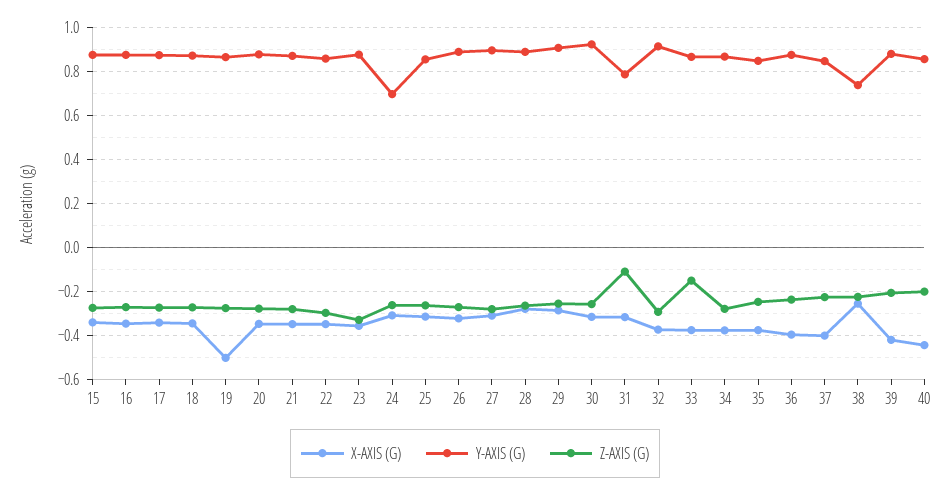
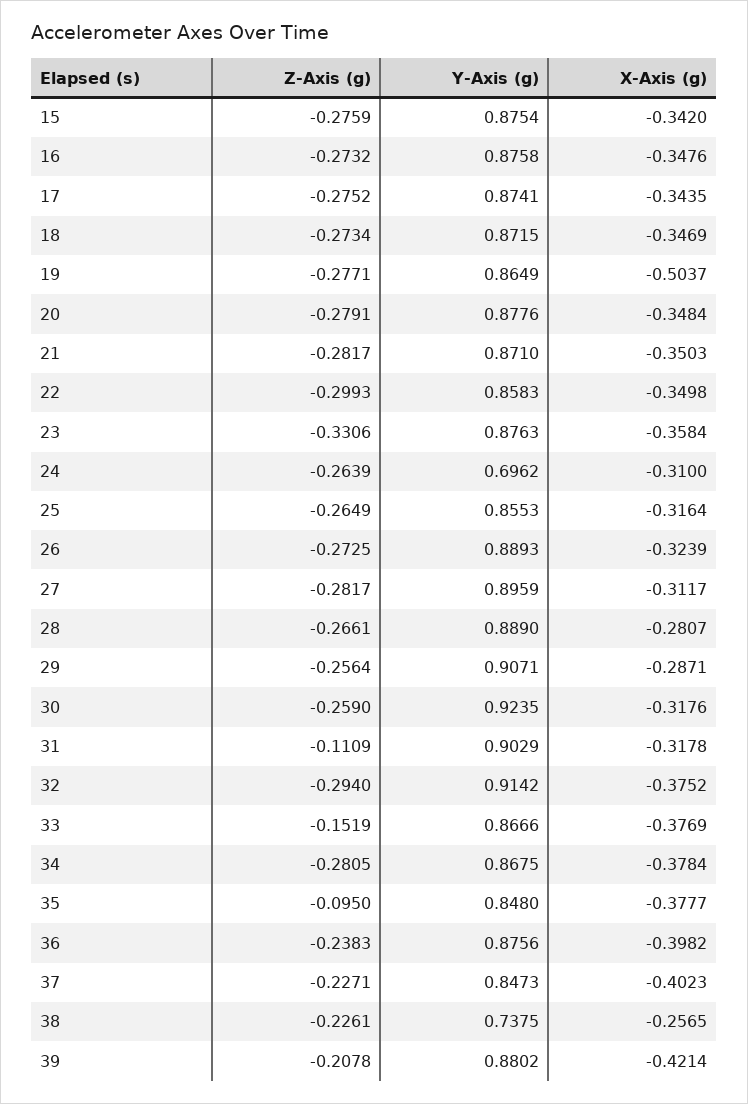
  {
    "X-AXIS (G)": {
      "15": -0.342,
      "16": -0.3476,
      "17": -0.3435,
      "18": -0.3469,
      "19": -0.5037,
      "20": -0.3484,
      "21": -0.3503,
      "22": -0.3498,
      "23": -0.3584,
      "24": -0.31,
      "25": -0.3164,
      "26": -0.3239,
      "27": -0.3117,
      "28": -0.2807,
      "29": -0.2871,
      "30": -0.3176,
      "31": -0.3178,
      "32": -0.3752,
      "33": -0.3769,
      "34": -0.3784,
      "35": -0.3777,
      "36": -0.3982,
      "37": -0.4023,
      "38": -0.2565,
-     "39": -0.4214,
+     "39": -0.4214
-     "40": -0.45
    },
    "Y-AXIS (G)": {
      "15": 0.8754,
      "16": 0.8758,
      "17": 0.8741,
      "18": 0.8715,
      "19": 0.8649,
      "20": 0.8776,
      "21": 0.871,
      "22": 0.8583,
      "23": 0.8763,
      "24": 0.6962,
      "25": 0.8553,
      "26": 0.8893,
      "27": 0.8959,
      "28": 0.889,
      "29": 0.9071,
      "30": 0.9235,
-     "31": 0.8,
+     "31": 0.9029,
      "32": 0.9142,
      "33": 0.8666,
      "34": 0.8675,
      "35": 0.848,
      "36": 0.8756,
      "37": 0.8473,
      "38": 0.7375,
-     "39": 0.8802,
+     "39": 0.8802
-     "40": 0.85
    },
    "Z-AXIS (G)": {
      "15": -0.2759,
      "16": -0.2732,
      "17": -0.2752,
      "18": -0.2734,
      "19": -0.2771,
      "20": -0.2791,
      "21": -0.2817,
      "22": -0.2993,
      "23": -0.3306,
      "24": -0.2639,
      "25": -0.2649,
      "26": -0.2725,
      "27": -0.2817,
      "28": -0.2661,
      "29": -0.2564,
      "30": -0.259,
      "31": -0.1109,
      "32": -0.294,
      "33": -0.1519,
      "34": -0.2805,
-     "35": -0.25,
+     "35": -0.095,
      "36": -0.2383,
      "37": -0.2271,
      "38": -0.2261,
-     "39": -0.2078,
+     "39": -0.2078
-     "40": -0.2
    }
  }

